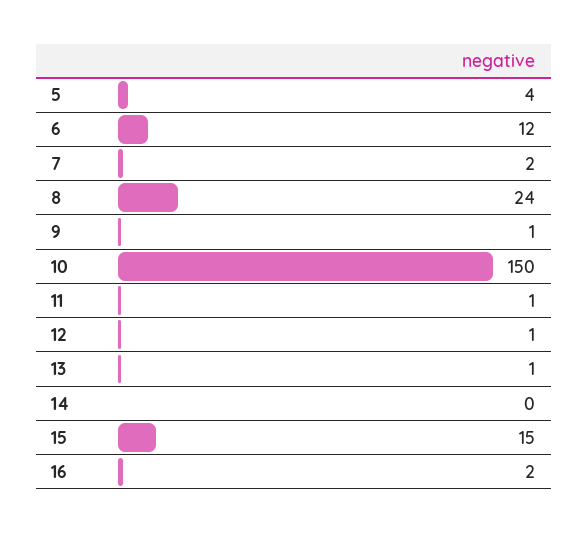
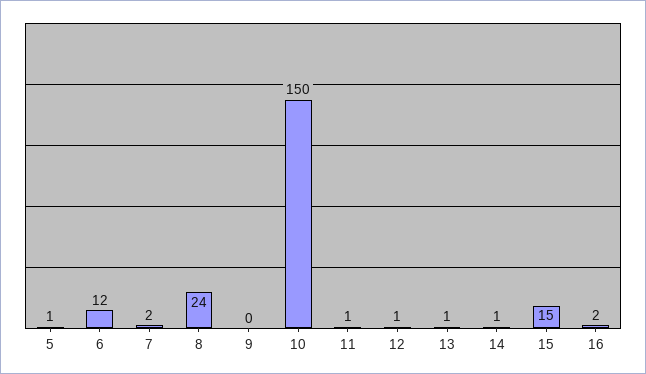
  {
-   "5": 4,
+   "5": 1,
    "6": 12,
    "7": 2,
    "8": 24,
-   "9": 1,
+   "9": 0,
    "10": 150,
    "11": 1,
    "12": 1,
    "13": 1,
-   "14": 0,
+   "14": 1,
    "15": 15,
    "16": 2
  }

